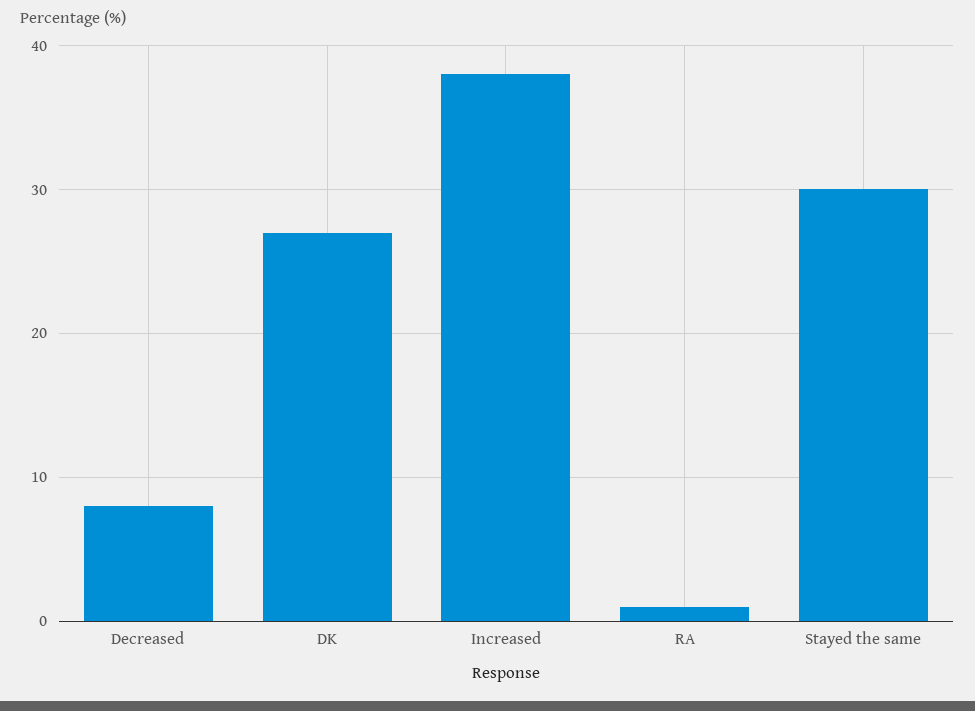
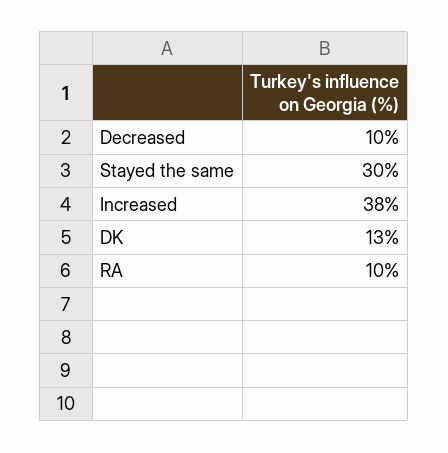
  {
-   "Decreased": 8,
+   "Decreased": 10,
-   "DK": 27,
+   "DK": 13,
    "Increased": 38,
-   "RA": 1,
+   "RA": 10,
    "Stayed the same": 30
  }

